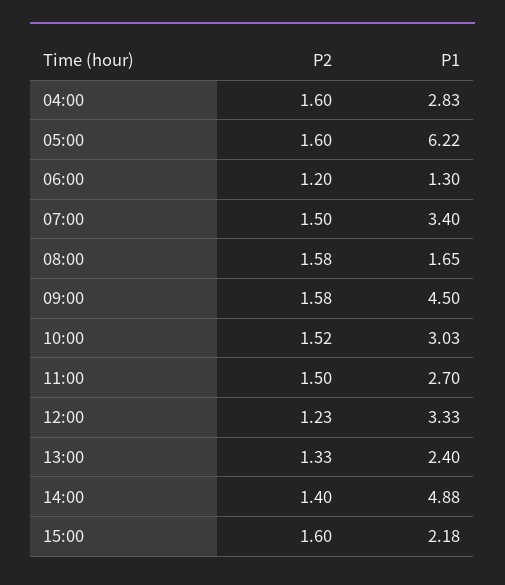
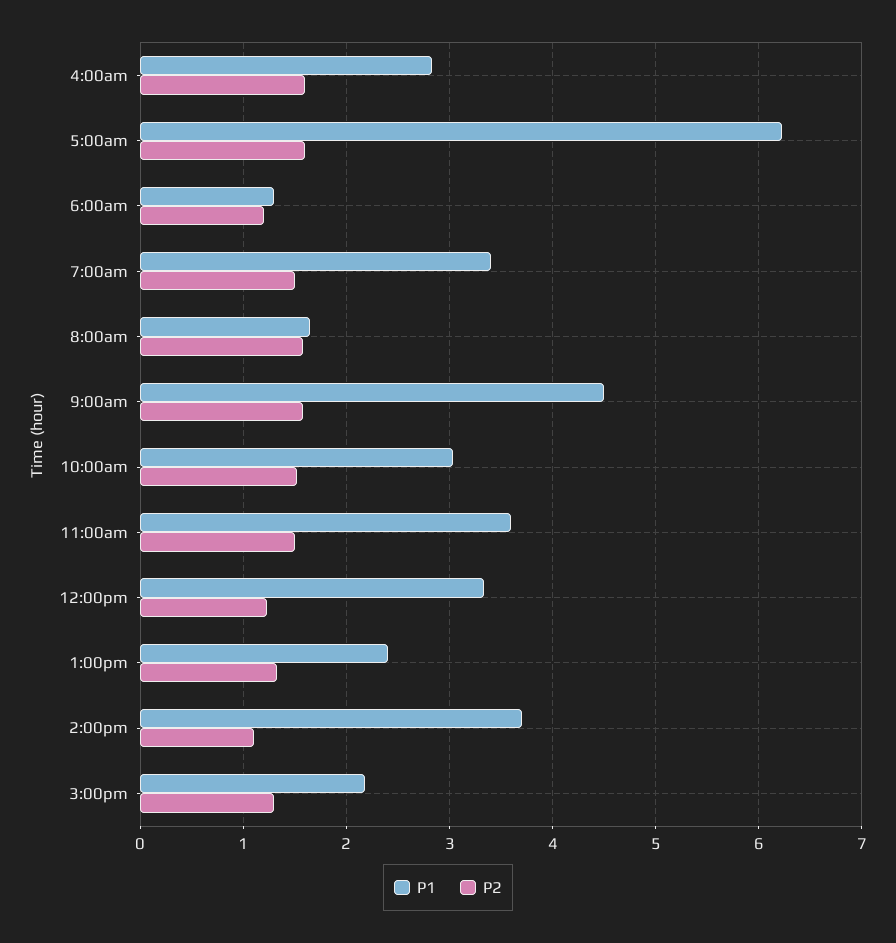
  {
    "P2": {
      "04:00": 1.6,
      "05:00": 1.6,
      "06:00": 1.2,
      "07:00": 1.5,
      "08:00": 1.58,
      "09:00": 1.58,
      "10:00": 1.52,
      "11:00": 1.5,
      "12:00": 1.23,
      "13:00": 1.33,
-     "14:00": 1.4,
+     "14:00": 1.1,
-     "15:00": 1.6
+     "15:00": 1.3
    },
    "P1": {
      "04:00": 2.83,
      "05:00": 6.22,
      "06:00": 1.3,
      "07:00": 3.4,
      "08:00": 1.65,
      "09:00": 4.5,
      "10:00": 3.03,
-     "11:00": 2.7,
+     "11:00": 3.6,
      "12:00": 3.33,
      "13:00": 2.4,
-     "14:00": 4.88,
+     "14:00": 3.7,
      "15:00": 2.18
    }
  }

